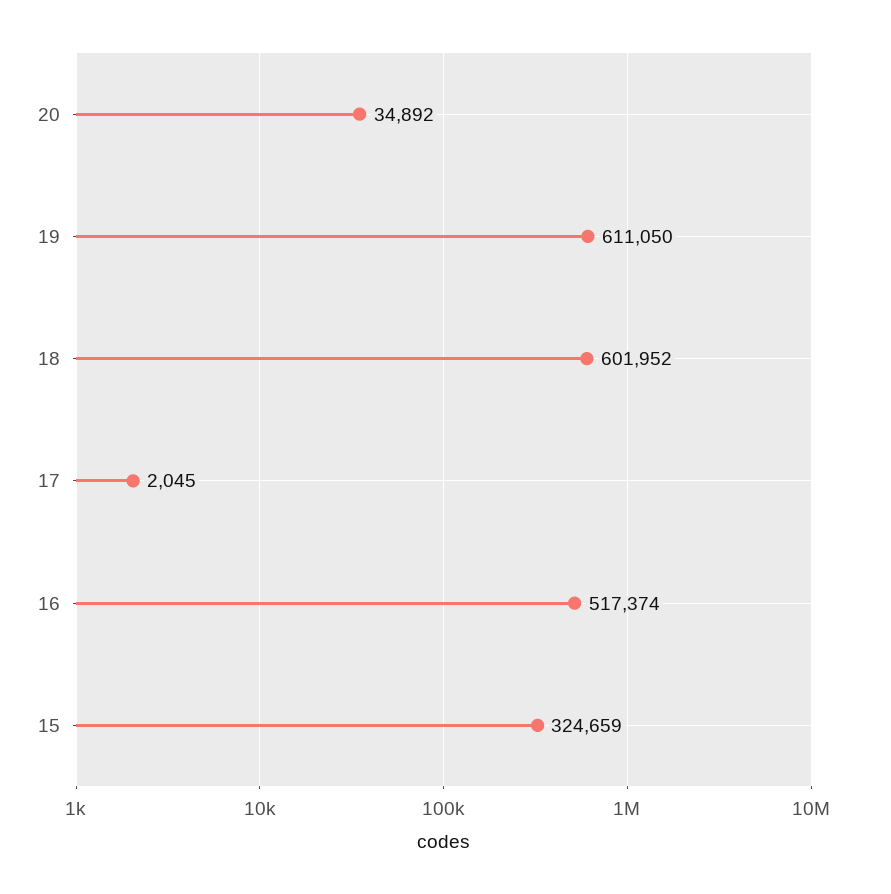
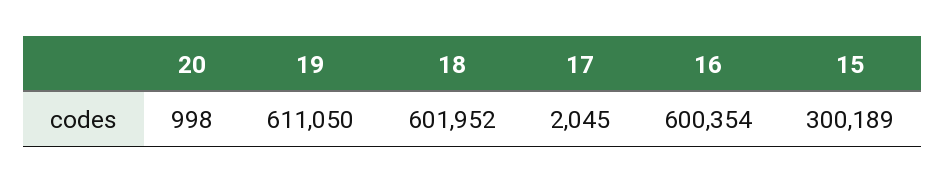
  {
-   "20": 34892,
+   "20": 998,
    "19": 611050,
    "18": 601952,
    "17": 2045,
-   "16": 517374,
+   "16": 600354,
-   "15": 324659
+   "15": 300189
  }

